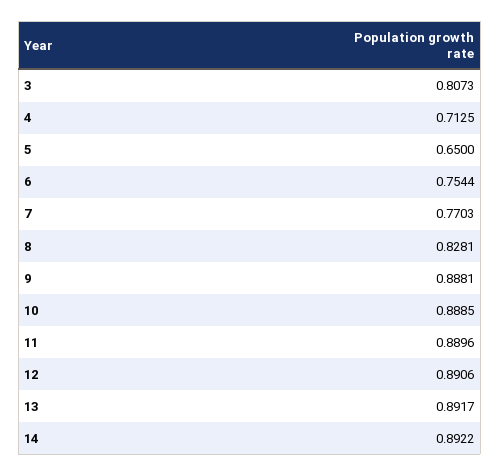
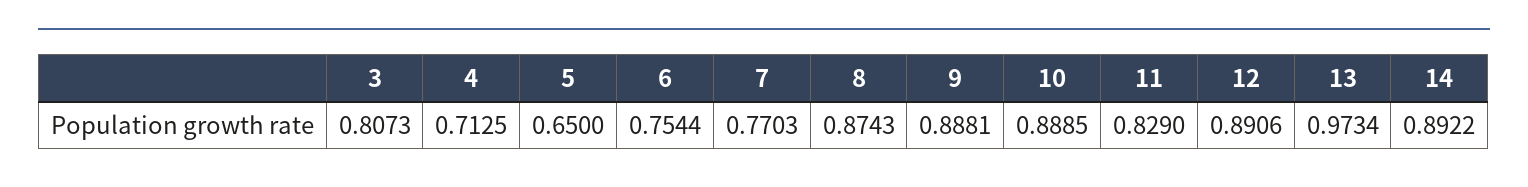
  {
    "3": 0.8073,
    "4": 0.7125,
    "5": 0.65,
    "6": 0.7544,
    "7": 0.7703,
-   "8": 0.8281,
+   "8": 0.8743,
    "9": 0.8881,
    "10": 0.8885,
-   "11": 0.8896,
+   "11": 0.829,
    "12": 0.8906,
-   "13": 0.8917,
+   "13": 0.9734,
    "14": 0.8922
  }

